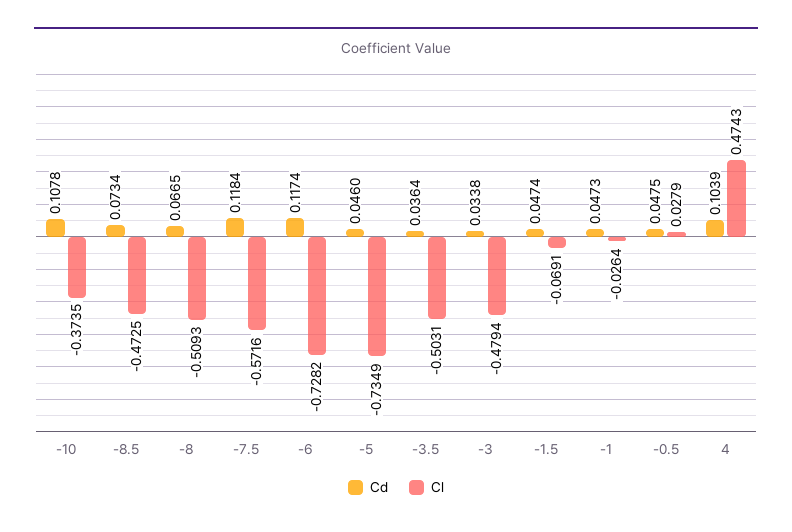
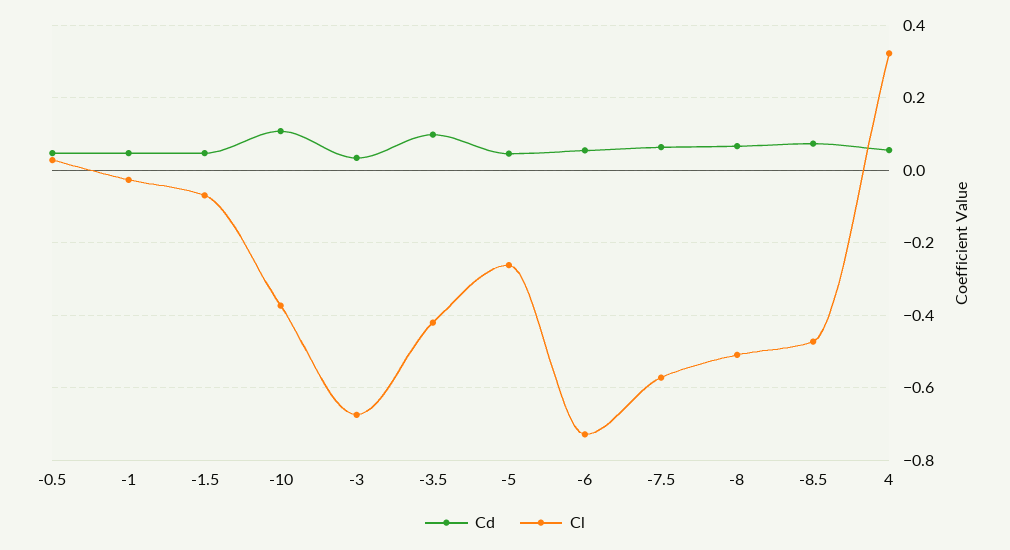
  {
    "Cd": {
      "-10": 0.1078,
      "-8.5": 0.0734,
      "-8": 0.0665,
-     "-7.5": 0.1184,
+     "-7.5": 0.06,
-     "-6": 0.1174,
+     "-6": 0.06,
      "-5": 0.046,
-     "-3.5": 0.0364,
+     "-3.5": 0.1,
      "-3": 0.0338,
      "-1.5": 0.0474,
      "-1": 0.0473,
      "-0.5": 0.0475,
-     "4": 0.1039
+     "4": 0.06
    },
    "Cl": {
      "-10": -0.3735,
      "-8.5": -0.4725,
      "-8": -0.5093,
      "-7.5": -0.5716,
      "-6": -0.7282,
-     "-5": -0.7349,
+     "-5": -0.26,
-     "-3.5": -0.5031,
+     "-3.5": -0.42,
-     "-3": -0.4794,
+     "-3": -0.68,
      "-1.5": -0.0691,
      "-1": -0.0264,
      "-0.5": 0.0279,
-     "4": 0.4743
+     "4": 0.32
    }
  }

